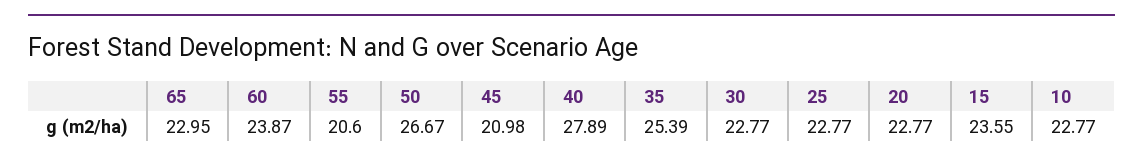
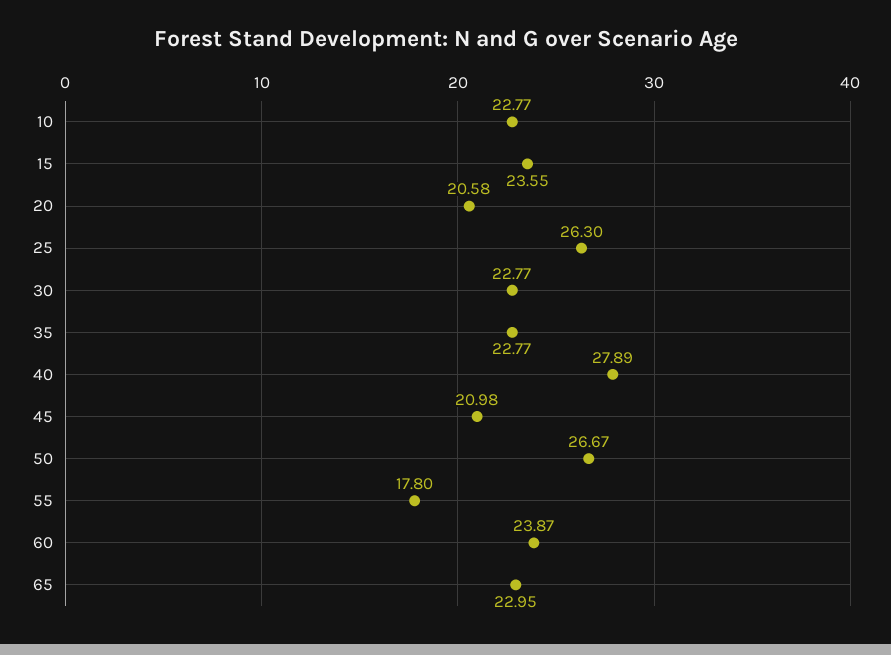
  {
    "65": 22.95,
    "60": 23.87,
-   "55": 20.6,
+   "55": 17.8,
    "50": 26.67,
    "45": 20.98,
    "40": 27.89,
-   "35": 25.39,
+   "35": 22.77,
    "30": 22.77,
-   "25": 22.77,
+   "25": 26.3,
-   "20": 22.77,
+   "20": 20.58,
    "15": 23.55,
    "10": 22.77
  }

